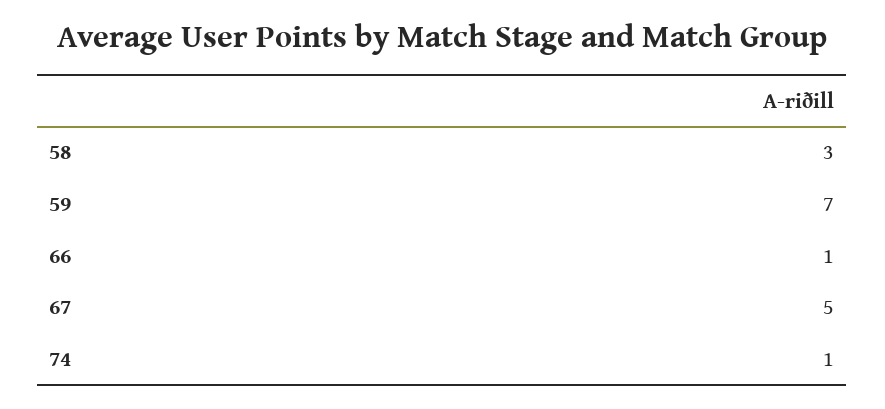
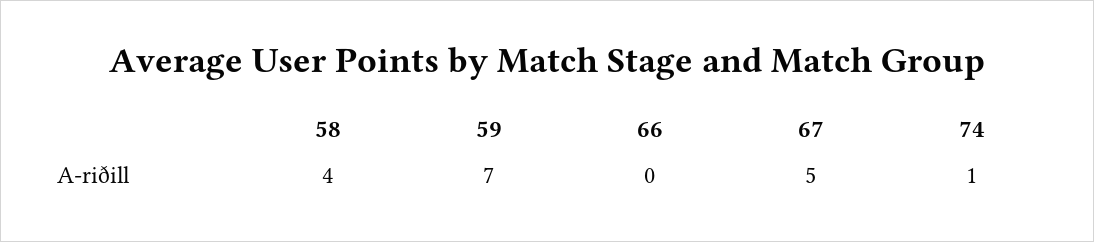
  {
-   "58": 3,
+   "58": 4,
    "59": 7,
-   "66": 1,
+   "66": 0,
    "67": 5,
    "74": 1
  }

